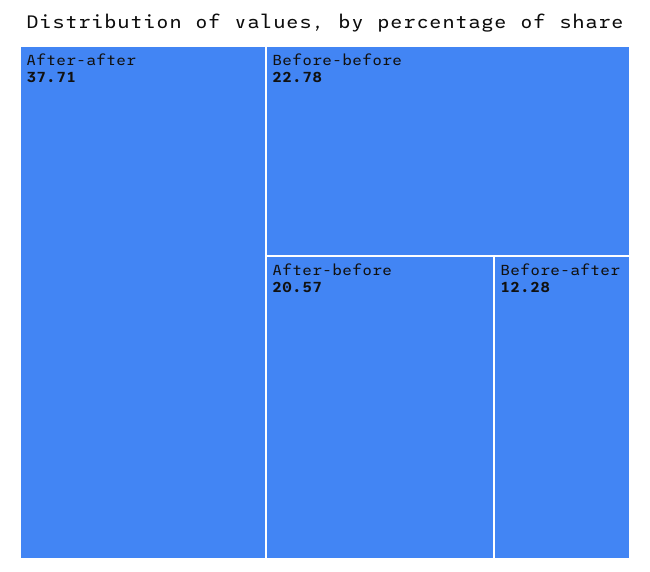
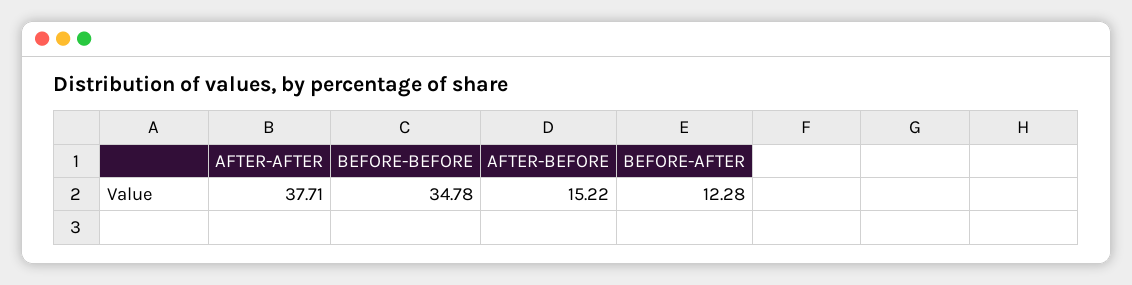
  {
    "After-after": 37.71,
-   "Before-before": 22.78,
+   "Before-before": 34.78,
-   "After-before": 20.57,
+   "After-before": 15.22,
    "Before-after": 12.28
  }

